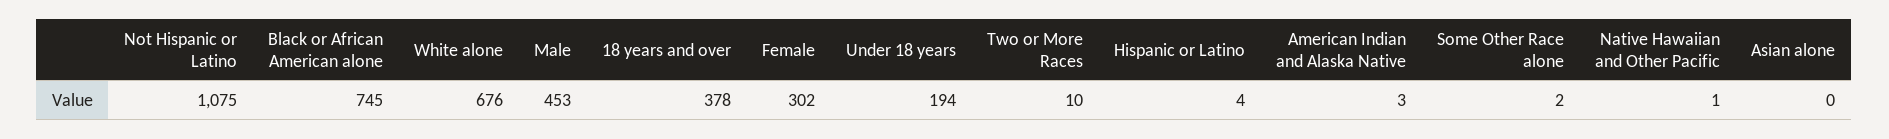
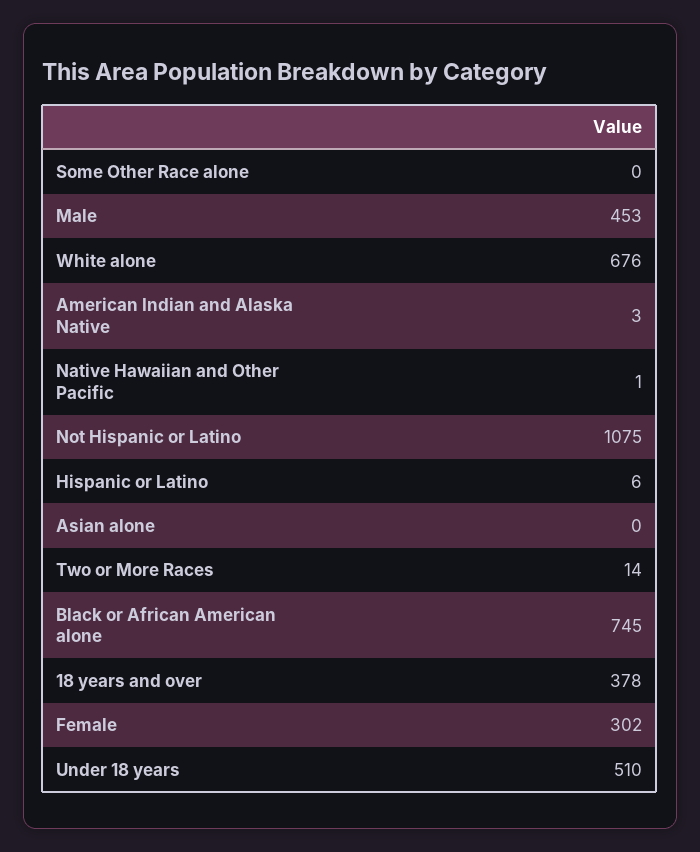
  {
    "Not Hispanic or Latino": 1075,
    "Black or African American alone": 745,
    "White alone": 676,
    "Male": 453,
    "18 years and over": 378,
    "Female": 302,
-   "Under 18 years": 194,
+   "Under 18 years": 510,
-   "Two or More Races": 10,
+   "Two or More Races": 14,
-   "Hispanic or Latino": 4,
+   "Hispanic or Latino": 6,
    "American Indian and Alaska Native": 3,
-   "Some Other Race alone": 2,
+   "Some Other Race alone": 0,
    "Native Hawaiian and Other Pacific": 1,
    "Asian alone": 0
  }

